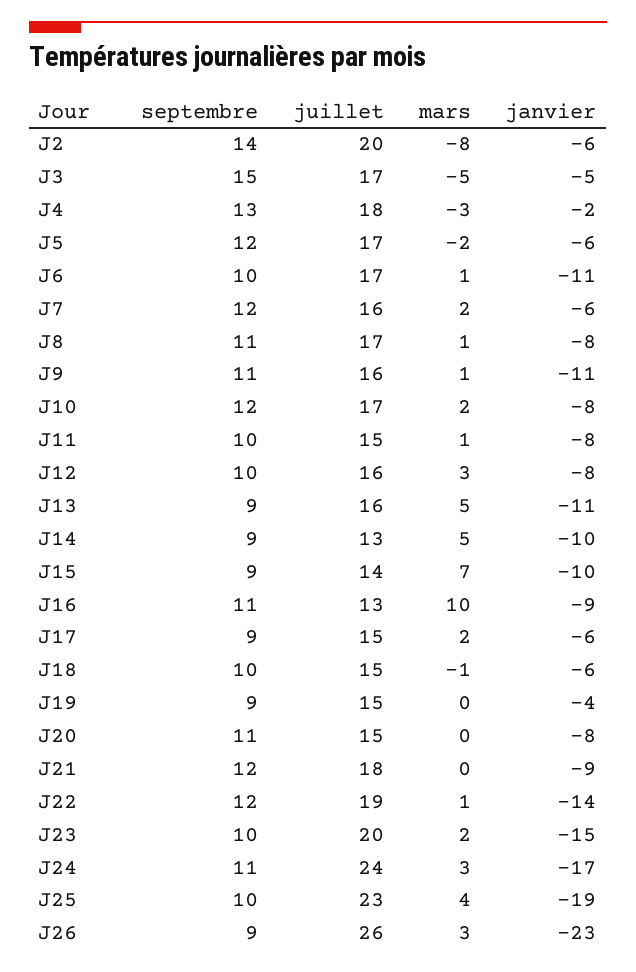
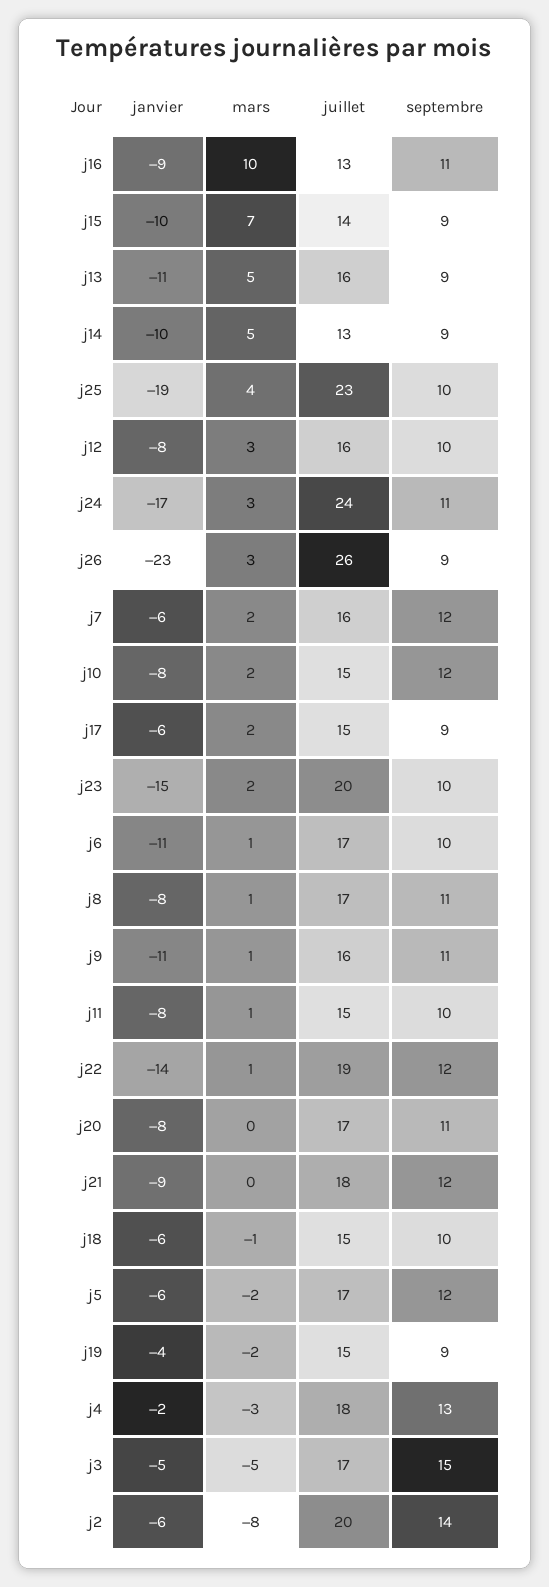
  {
    "septembre": {
      "J2": 14,
      "J3": 15,
      "J4": 13,
      "J5": 12,
      "J6": 10,
      "J7": 12,
      "J8": 11,
      "J9": 11,
      "J10": 12,
      "J11": 10,
      "J12": 10,
      "J13": 9,
      "J14": 9,
      "J15": 9,
      "J16": 11,
      "J17": 9,
      "J18": 10,
      "J19": 9,
      "J20": 11,
      "J21": 12,
      "J22": 12,
      "J23": 10,
      "J24": 11,
      "J25": 10,
      "J26": 9
    },
    "juillet": {
      "J2": 20,
      "J3": 17,
      "J4": 18,
      "J5": 17,
      "J6": 17,
      "J7": 16,
      "J8": 17,
      "J9": 16,
-     "J10": 17,
+     "J10": 15,
      "J11": 15,
      "J12": 16,
      "J13": 16,
      "J14": 13,
      "J15": 14,
      "J16": 13,
      "J17": 15,
      "J18": 15,
      "J19": 15,
-     "J20": 15,
+     "J20": 17,
      "J21": 18,
      "J22": 19,
      "J23": 20,
      "J24": 24,
      "J25": 23,
      "J26": 26
    },
    "mars": {
      "J2": -8,
      "J3": -5,
      "J4": -3,
      "J5": -2,
      "J6": 1,
      "J7": 2,
      "J8": 1,
      "J9": 1,
      "J10": 2,
      "J11": 1,
      "J12": 3,
      "J13": 5,
      "J14": 5,
      "J15": 7,
      "J16": 10,
      "J17": 2,
      "J18": -1,
-     "J19": 0,
+     "J19": -2,
      "J20": 0,
      "J21": 0,
      "J22": 1,
      "J23": 2,
      "J24": 3,
      "J25": 4,
      "J26": 3
    },
    "janvier": {
      "J2": -6,
      "J3": -5,
      "J4": -2,
      "J5": -6,
      "J6": -11,
      "J7": -6,
      "J8": -8,
      "J9": -11,
      "J10": -8,
      "J11": -8,
      "J12": -8,
      "J13": -11,
      "J14": -10,
      "J15": -10,
      "J16": -9,
      "J17": -6,
      "J18": -6,
      "J19": -4,
      "J20": -8,
      "J21": -9,
      "J22": -14,
      "J23": -15,
      "J24": -17,
      "J25": -19,
      "J26": -23
    }
  }

